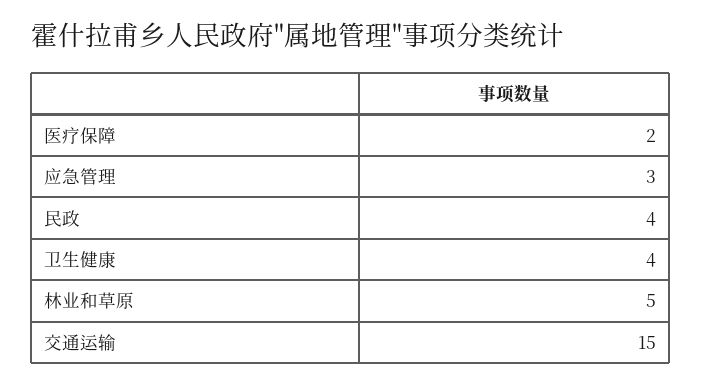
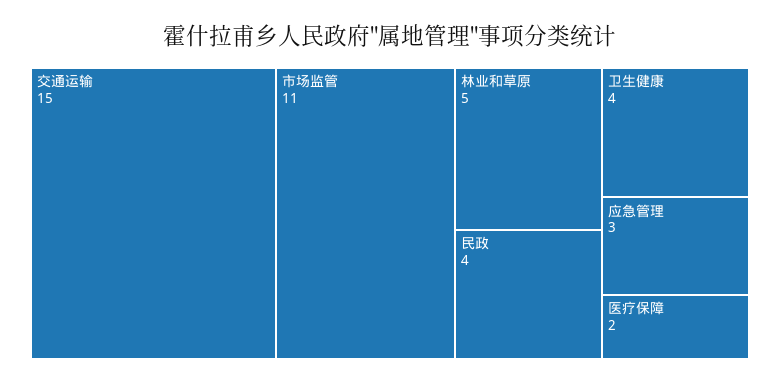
  {
    "医疗保障": 2,
    "应急管理": 3,
    "民政": 4,
    "卫生健康": 4,
    "林业和草原": 5,
-   "交通运输": 15
+   "交通运输": 15,
+   "市场监管": 11
  }

